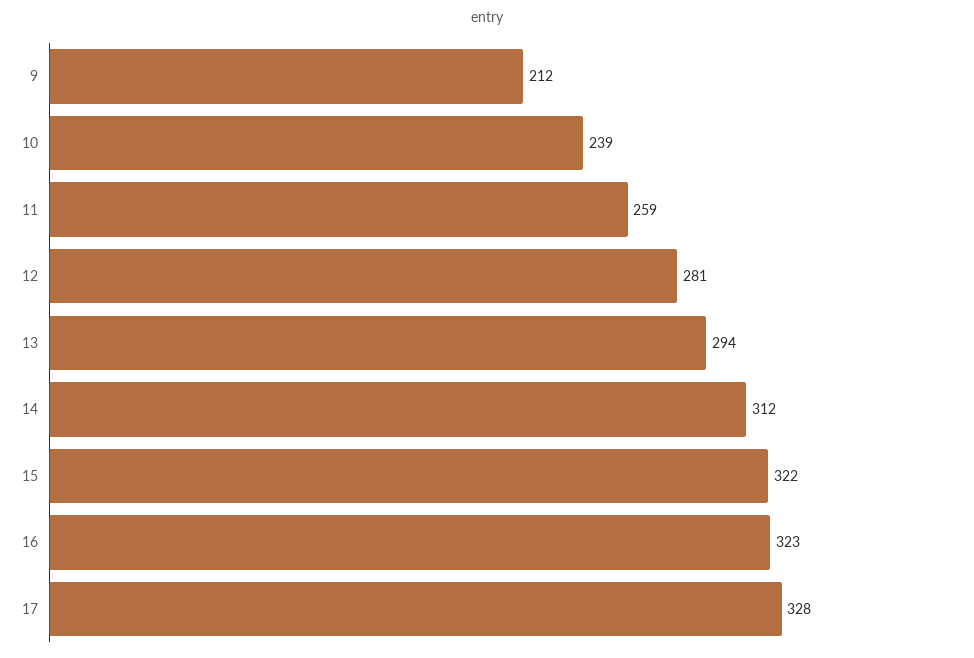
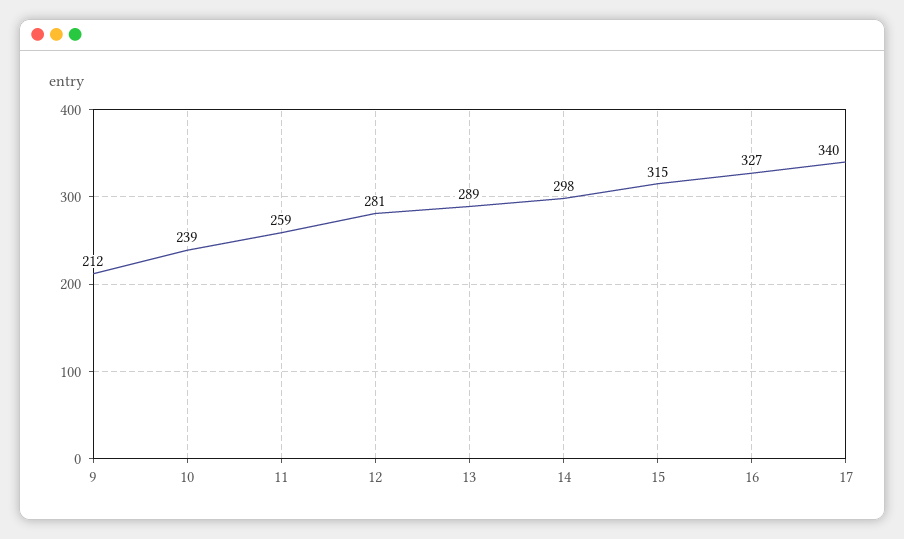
  {
    "9": 212,
    "10": 239,
    "11": 259,
    "12": 281,
-   "13": 294,
+   "13": 289,
-   "14": 312,
+   "14": 298,
-   "15": 322,
+   "15": 315,
-   "16": 323,
+   "16": 327,
-   "17": 328
+   "17": 340
  }

